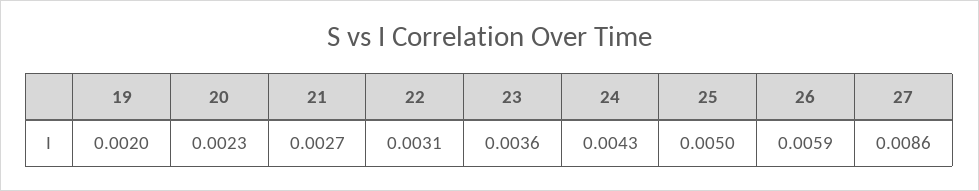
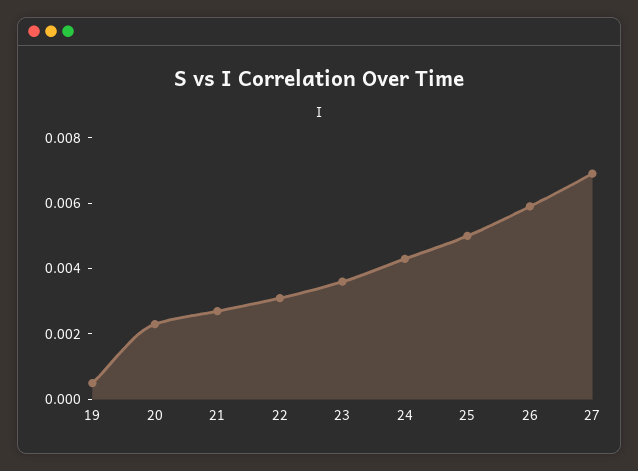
  {
-   "19": 0.002,
+   "19": 0.0005,
    "20": 0.0023,
    "21": 0.0027,
    "22": 0.0031,
    "23": 0.0036,
    "24": 0.0043,
    "25": 0.005,
    "26": 0.0059,
-   "27": 0.0086
+   "27": 0.007
  }

